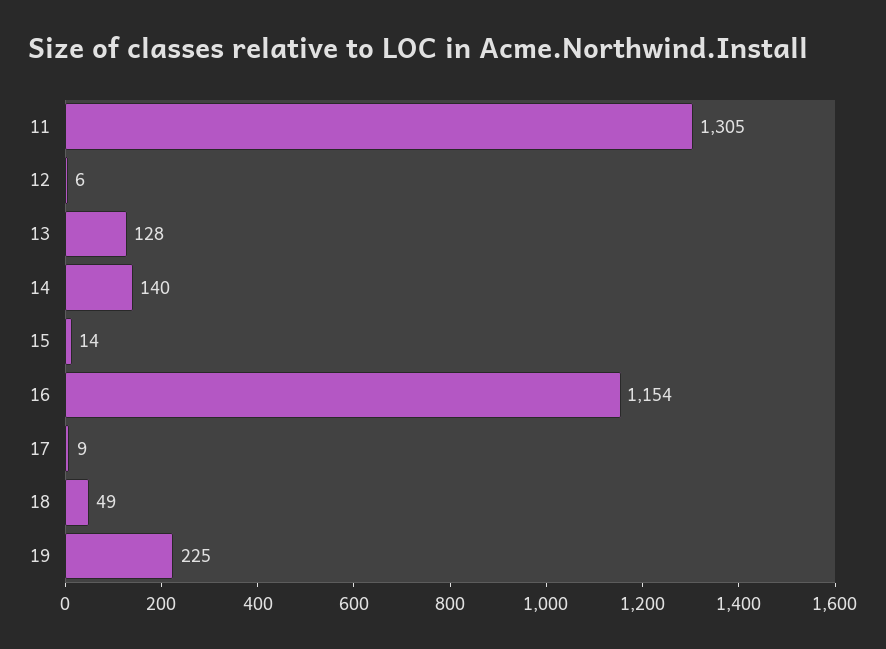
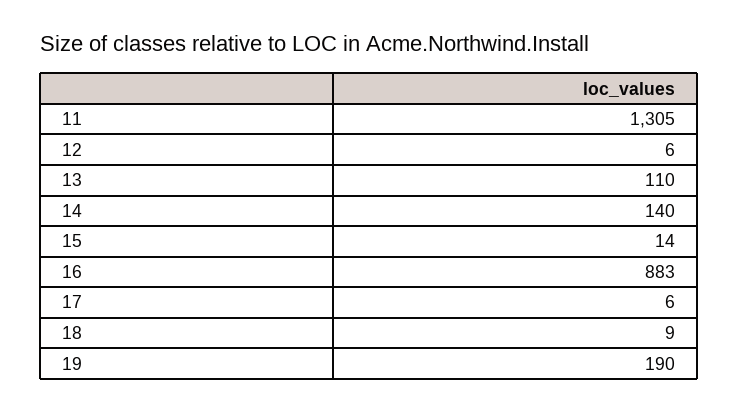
  {
    "11": 1305,
    "12": 6,
-   "13": 128,
+   "13": 110,
    "14": 140,
    "15": 14,
-   "16": 1154,
+   "16": 883,
-   "17": 9,
+   "17": 6,
-   "18": 49,
+   "18": 9,
-   "19": 225
+   "19": 190
  }

